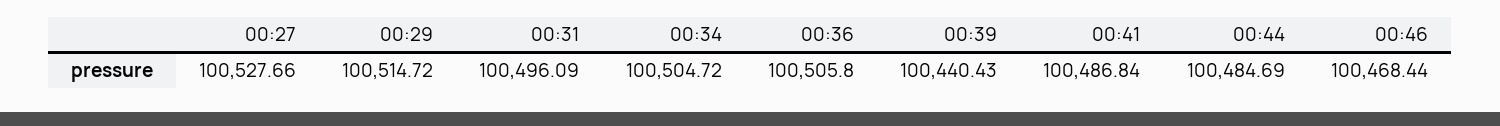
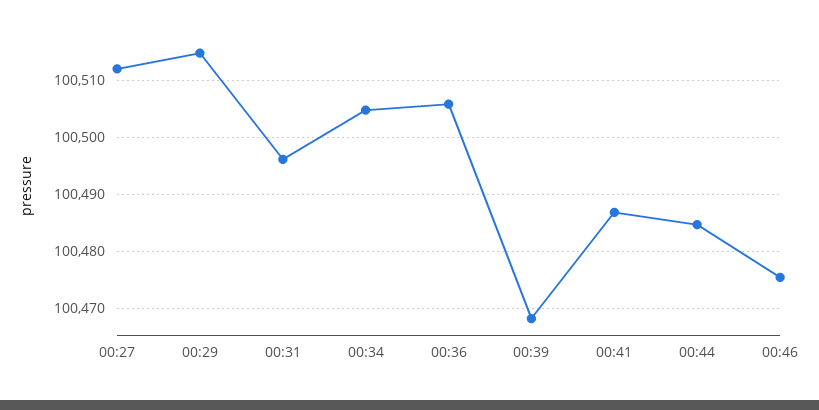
  {
-   "00:27": 100527.66,
+   "00:27": 100512,
    "00:29": 100514.72,
    "00:31": 100496.09,
    "00:34": 100504.72,
    "00:36": 100505.8,
-   "00:39": 100440.43,
+   "00:39": 100468,
    "00:41": 100486.84,
    "00:44": 100484.69,
-   "00:46": 100468.44
+   "00:46": 100476
  }

